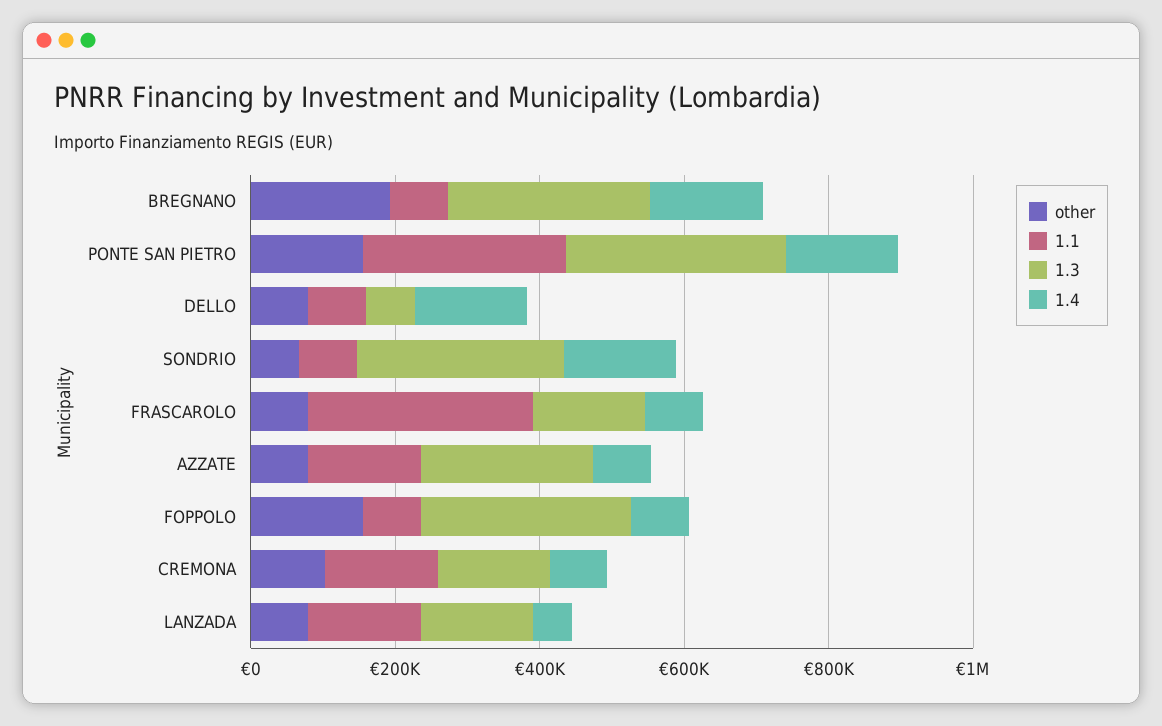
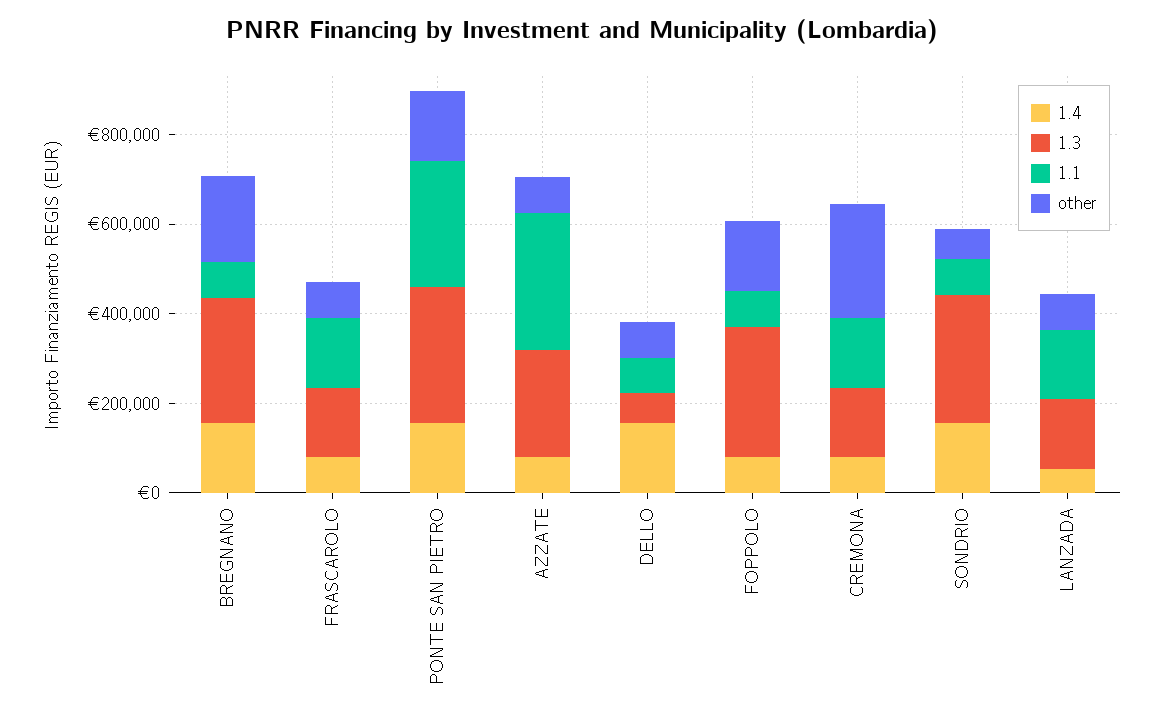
  {
    "other": {
      "BREGNANO": 200000,
      "PONTE SAN PIETRO": 150000,
      "DELLO": 100000,
      "SONDRIO": 50000,
      "FRASCAROLO": 100000,
      "AZZATE": 100000,
      "FOPPOLO": 150000,
-     "CREMONA": 100000,
+     "CREMONA": 250000,
      "LANZADA": 100000
    },
    "1.1": {
      "BREGNANO": 100000,
      "PONTE SAN PIETRO": 300000,
      "DELLO": 100000,
      "SONDRIO": 100000,
-     "FRASCAROLO": 300000,
+     "FRASCAROLO": 150000,
-     "AZZATE": 150000,
+     "AZZATE": 300000,
      "FOPPOLO": 100000,
      "CREMONA": 150000,
      "LANZADA": 150000
    },
    "1.3": {
      "BREGNANO": 300000,
      "PONTE SAN PIETRO": 300000,
      "DELLO": 50000,
      "SONDRIO": 300000,
      "FRASCAROLO": 150000,
      "AZZATE": 250000,
      "FOPPOLO": 300000,
      "CREMONA": 150000,
      "LANZADA": 150000
    },
    "1.4": {
      "BREGNANO": 150000,
      "PONTE SAN PIETRO": 150000,
      "DELLO": 150000,
      "SONDRIO": 150000,
      "FRASCAROLO": 100000,
      "AZZATE": 100000,
      "FOPPOLO": 100000,
      "CREMONA": 100000,
      "LANZADA": 50000
    }
  }

